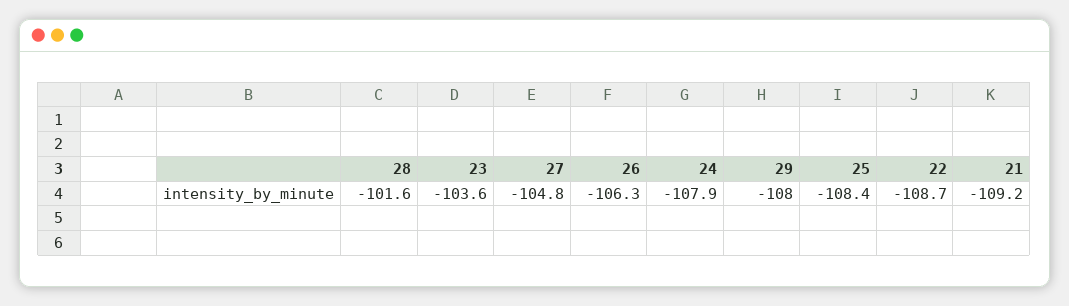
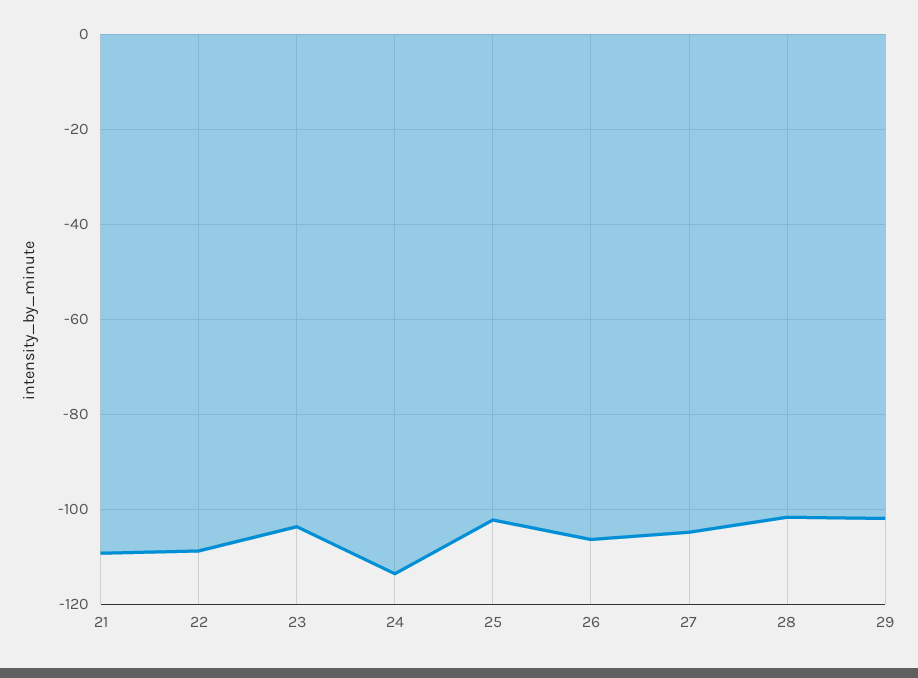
  {
    "28": -101.6,
    "23": -103.6,
    "27": -104.8,
    "26": -106.3,
-   "24": -107.9,
+   "24": -114,
-   "29": -108,
+   "29": -102,
-   "25": -108.4,
+   "25": -102,
    "22": -108.7,
    "21": -109.2
  }

